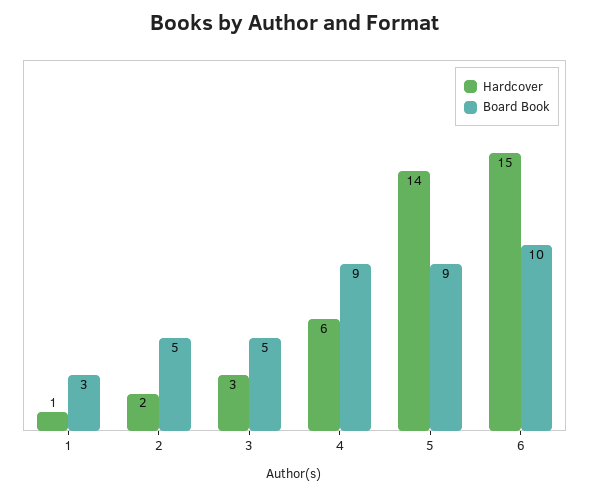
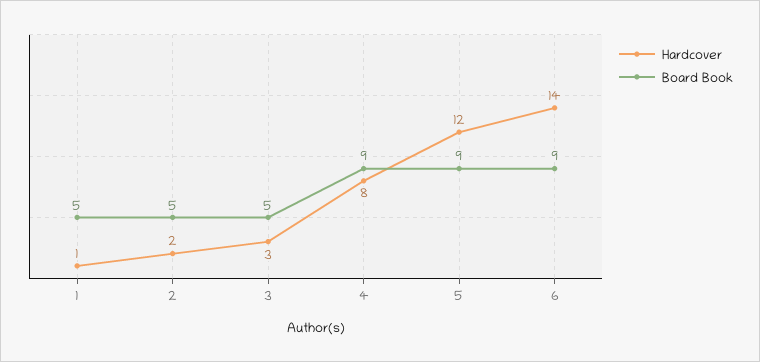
  {
    "Hardcover": {
      "1": 1,
      "2": 2,
      "3": 3,
-     "4": 6,
+     "4": 8,
-     "5": 14,
+     "5": 12,
-     "6": 15
+     "6": 14
    },
    "Board Book": {
-     "1": 3,
+     "1": 5,
      "2": 5,
      "3": 5,
      "4": 9,
      "5": 9,
-     "6": 10
+     "6": 9
    }
  }

